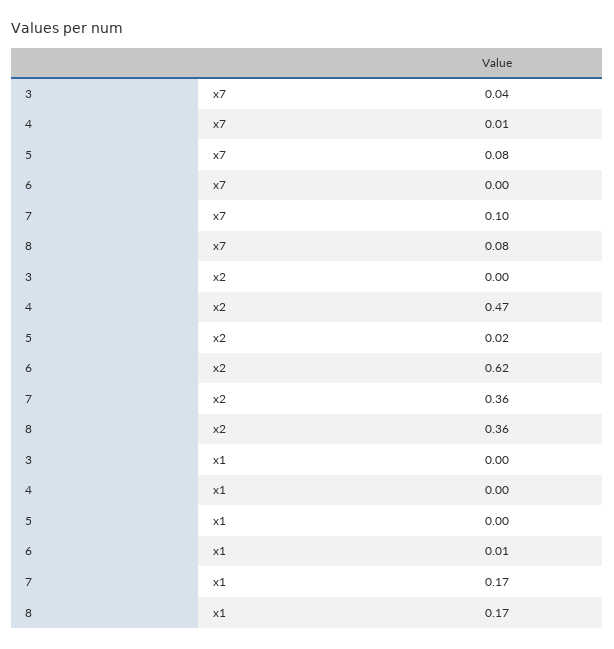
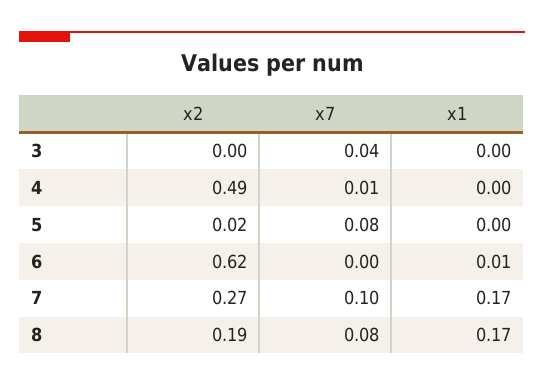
  {
    "3": {
      "x7": 0.04,
      "x2": 0,
      "x1": 0
    },
    "4": {
      "x7": 0.01,
-     "x2": 0.47,
+     "x2": 0.49,
      "x1": 0
    },
    "5": {
      "x7": 0.08,
      "x2": 0.02,
      "x1": 0
    },
    "6": {
      "x7": 0,
      "x2": 0.62,
      "x1": 0.01
    },
    "7": {
      "x7": 0.1,
-     "x2": 0.36,
+     "x2": 0.27,
      "x1": 0.17
    },
    "8": {
      "x7": 0.08,
-     "x2": 0.36,
+     "x2": 0.19,
      "x1": 0.17
    }
  }

